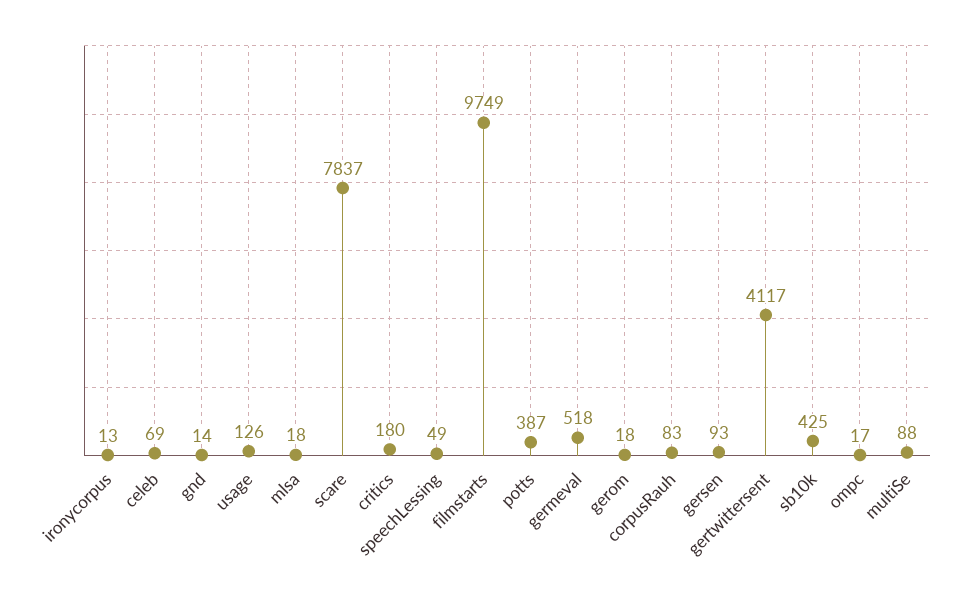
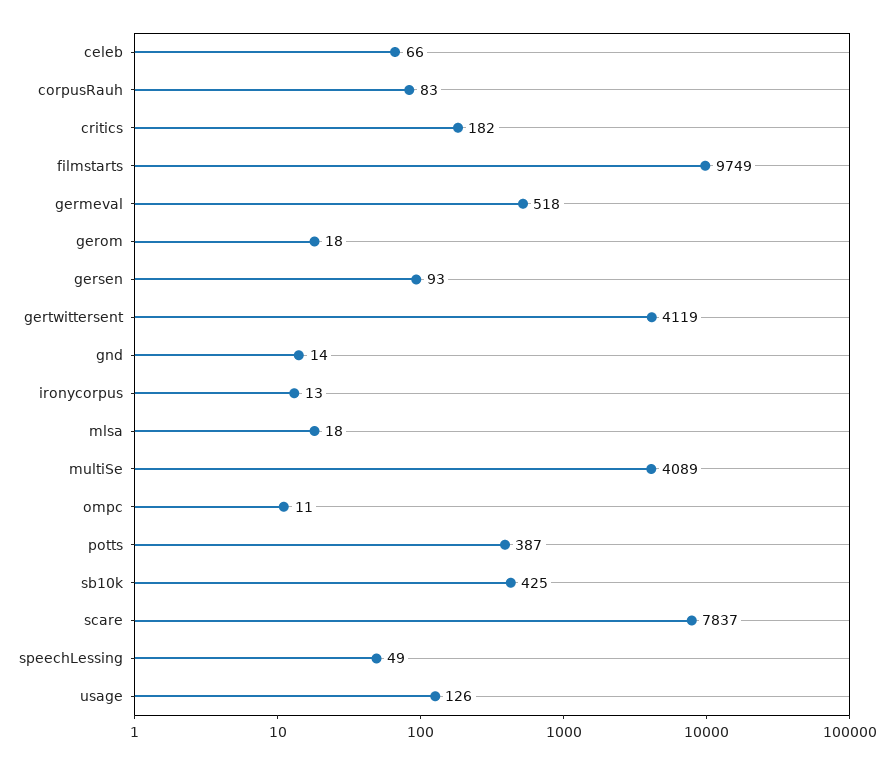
  {
    "ironycorpus": 13,
-   "celeb": 69,
+   "celeb": 66,
    "gnd": 14,
    "usage": 126,
    "mlsa": 18,
    "scare": 7837,
-   "critics": 180,
+   "critics": 182,
    "speechLessing": 49,
    "filmstarts": 9749,
    "potts": 387,
    "germeval": 518,
    "gerom": 18,
    "corpusRauh": 83,
    "gersen": 93,
-   "gertwittersent": 4117,
+   "gertwittersent": 4119,
    "sb10k": 425,
-   "ompc": 17,
+   "ompc": 11,
-   "multiSe": 88
+   "multiSe": 4089
  }

